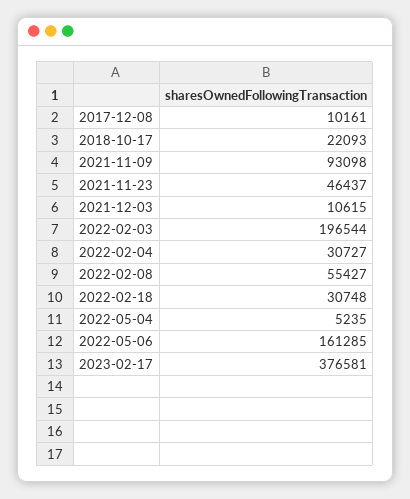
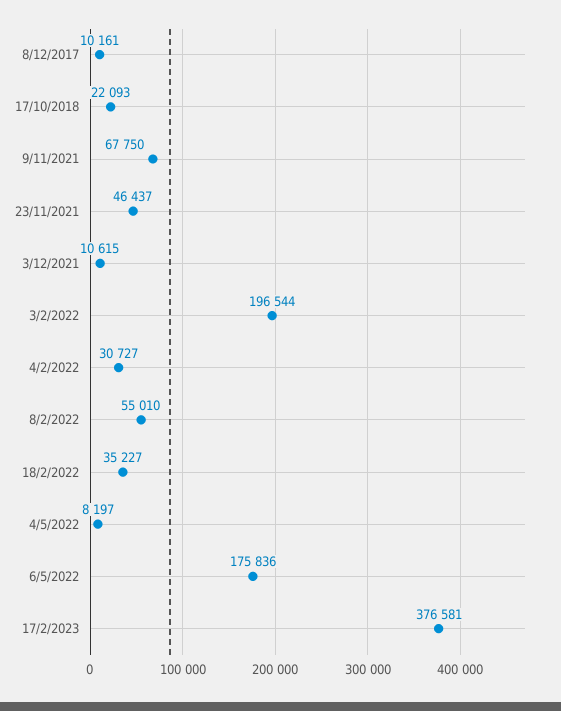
  {
    "2017-12-08": 10161,
    "2018-10-17": 22093,
-   "2021-11-09": 93098,
+   "2021-11-09": 67750,
    "2021-11-23": 46437,
    "2021-12-03": 10615,
    "2022-02-03": 196544,
    "2022-02-04": 30727,
-   "2022-02-08": 55427,
+   "2022-02-08": 55010,
-   "2022-02-18": 30748,
+   "2022-02-18": 35227,
-   "2022-05-04": 5235,
+   "2022-05-04": 8197,
-   "2022-05-06": 161285,
+   "2022-05-06": 175836,
    "2023-02-17": 376581
  }

